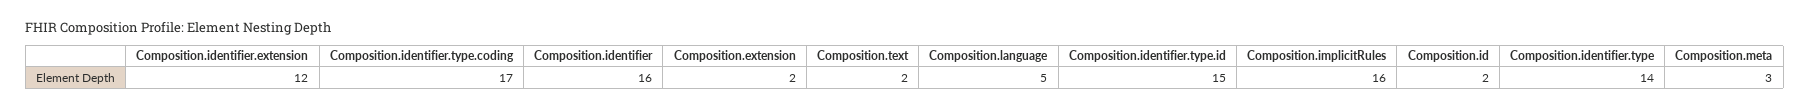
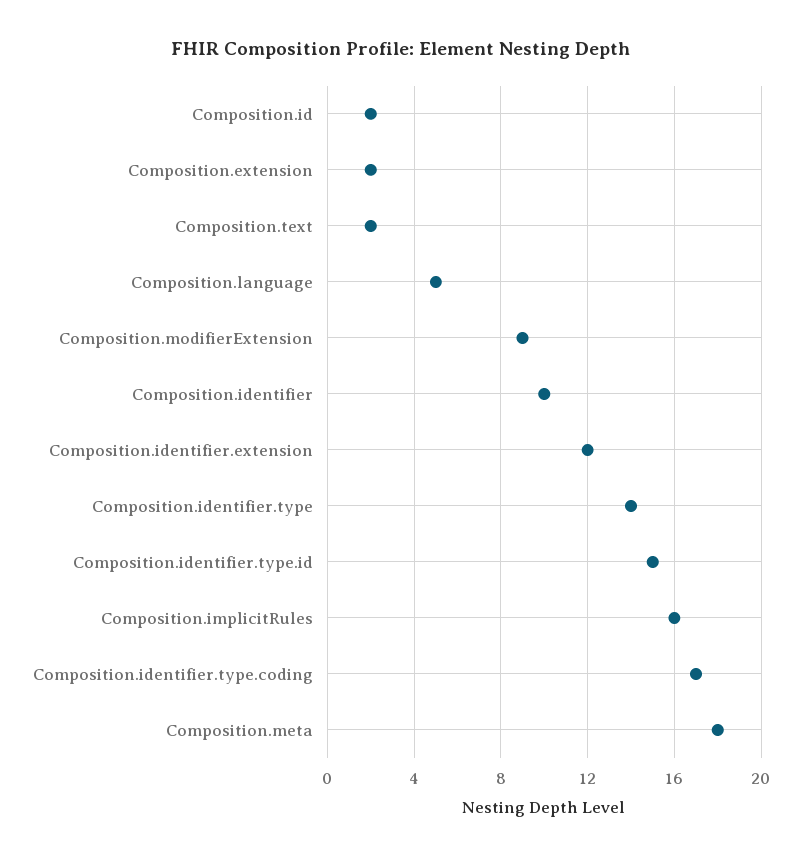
  {
    "Composition.identifier.extension": 12,
    "Composition.identifier.type.coding": 17,
-   "Composition.identifier": 16,
+   "Composition.identifier": 10,
    "Composition.extension": 2,
    "Composition.text": 2,
    "Composition.language": 5,
    "Composition.identifier.type.id": 15,
    "Composition.implicitRules": 16,
    "Composition.id": 2,
    "Composition.identifier.type": 14,
-   "Composition.meta": 3
+   "Composition.meta": 18,
+   "Composition.modifierExtension": 9
  }

